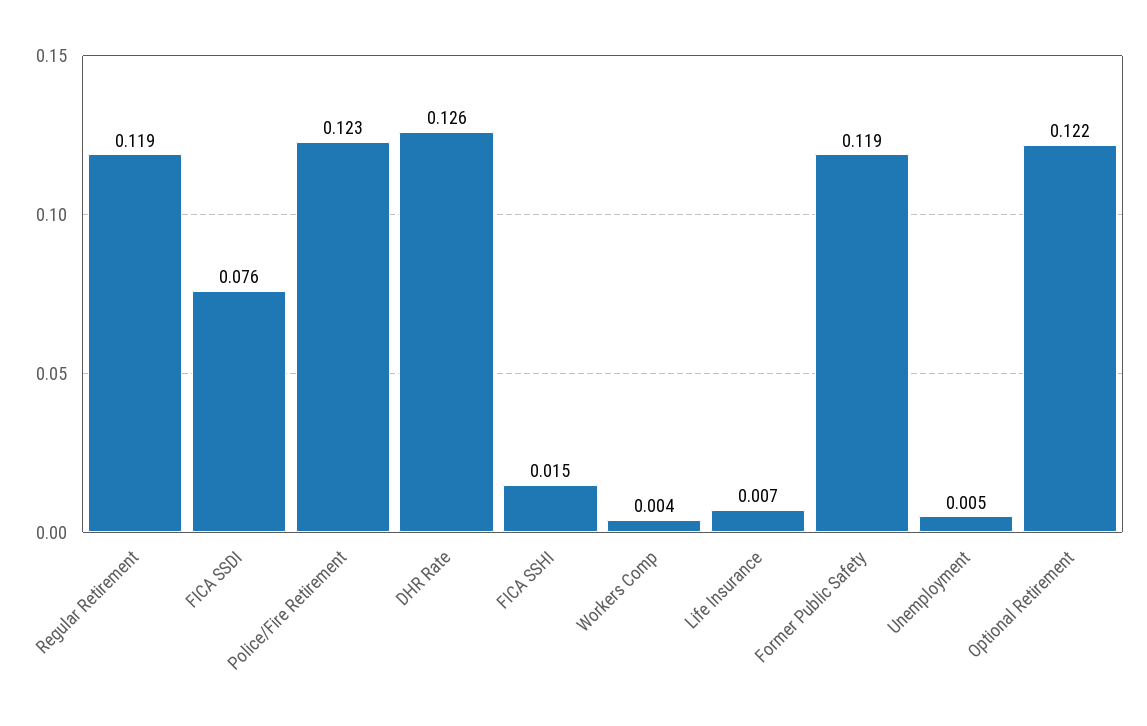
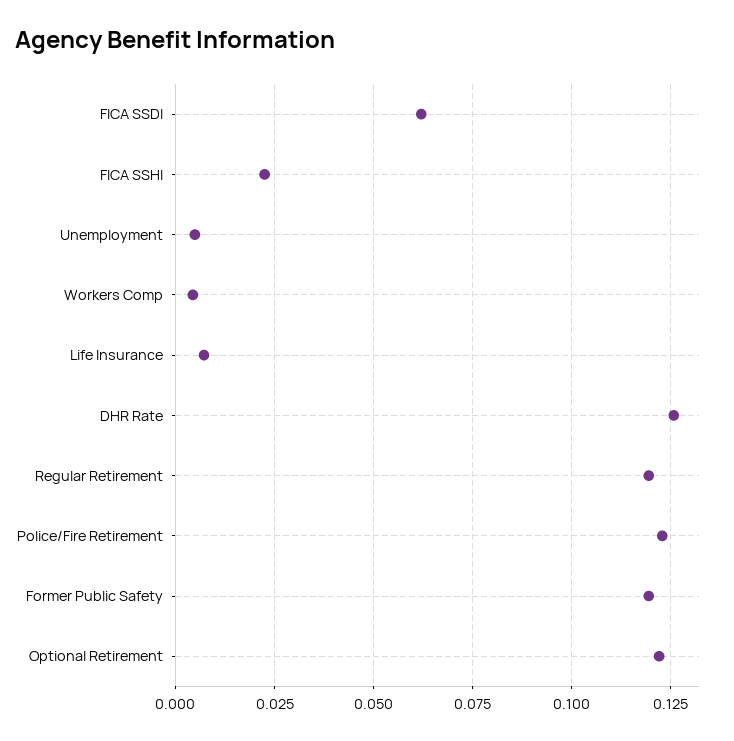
  {
    "Regular Retirement": 0.119,
-   "FICA SSDI": 0.076,
+   "FICA SSDI": 0.0625,
    "Police/Fire Retirement": 0.123,
    "DHR Rate": 0.126,
-   "FICA SSHI": 0.015,
+   "FICA SSHI": 0.0225,
    "Workers Comp": 0.004,
    "Life Insurance": 0.007,
    "Former Public Safety": 0.119,
    "Unemployment": 0.005,
    "Optional Retirement": 0.122
  }

